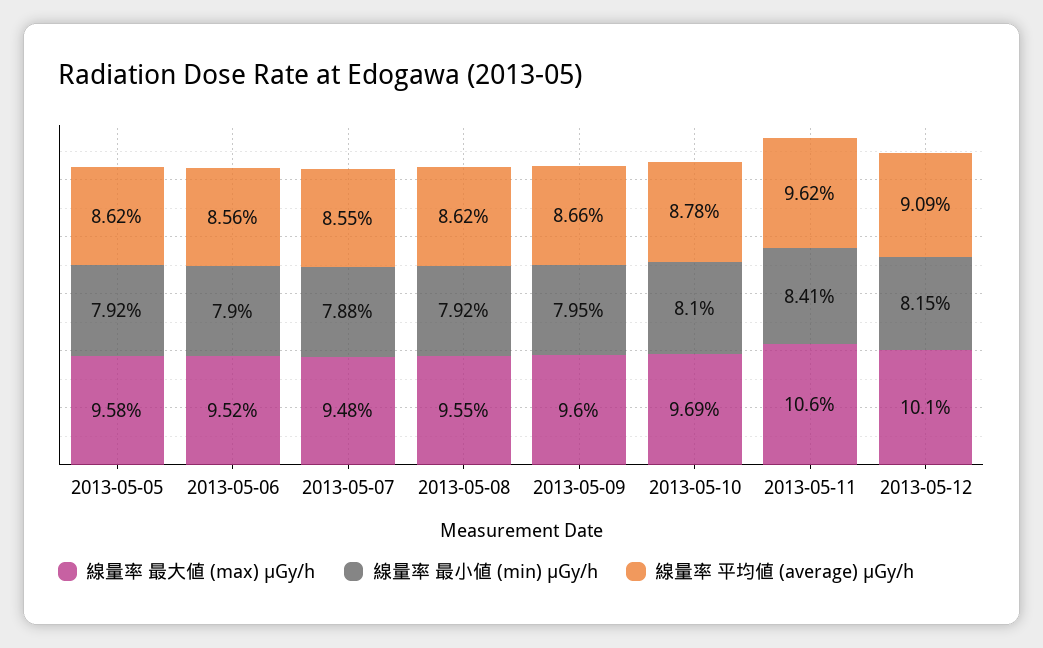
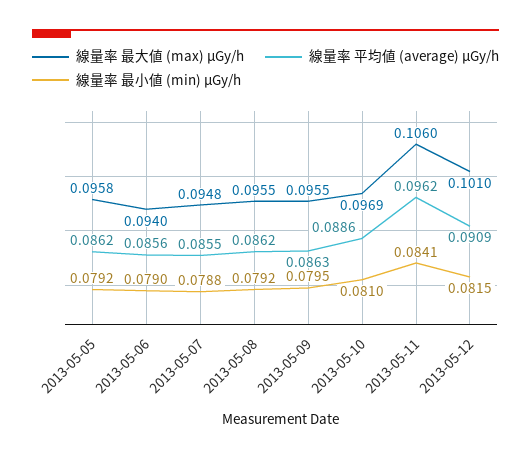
  {
    "線量率 最大値 (max) μGy/h": {
      "2013-05-05": 0.0958,
-     "2013-05-06": 0.0952,
+     "2013-05-06": 0.094,
      "2013-05-07": 0.0948,
      "2013-05-08": 0.0955,
-     "2013-05-09": 0.096,
+     "2013-05-09": 0.0955,
      "2013-05-10": 0.0969,
      "2013-05-11": 0.106,
      "2013-05-12": 0.101
    },
    "線量率 最小値 (min) μGy/h": {
      "2013-05-05": 0.0792,
      "2013-05-06": 0.079,
      "2013-05-07": 0.0788,
      "2013-05-08": 0.0792,
      "2013-05-09": 0.0795,
      "2013-05-10": 0.081,
      "2013-05-11": 0.0841,
      "2013-05-12": 0.0815
    },
    "線量率 平均値 (average) μGy/h": {
      "2013-05-05": 0.0862,
      "2013-05-06": 0.0856,
      "2013-05-07": 0.0855,
      "2013-05-08": 0.0862,
-     "2013-05-09": 0.0866,
+     "2013-05-09": 0.0863,
-     "2013-05-10": 0.0878,
+     "2013-05-10": 0.0886,
      "2013-05-11": 0.0962,
      "2013-05-12": 0.0909
    }
  }

